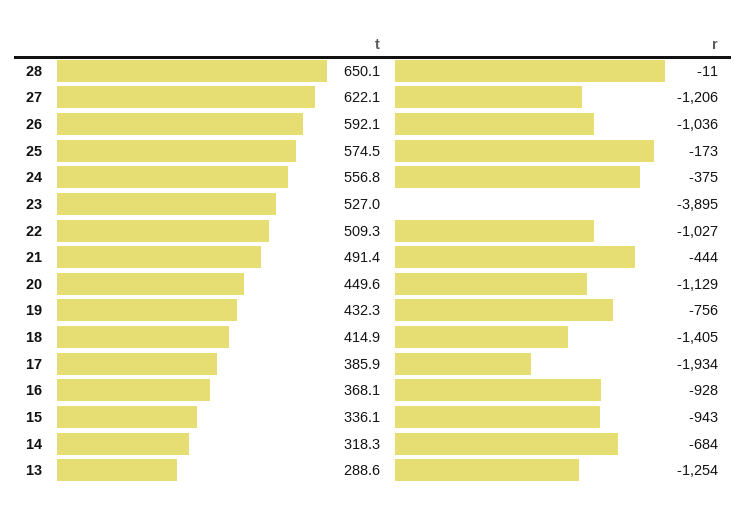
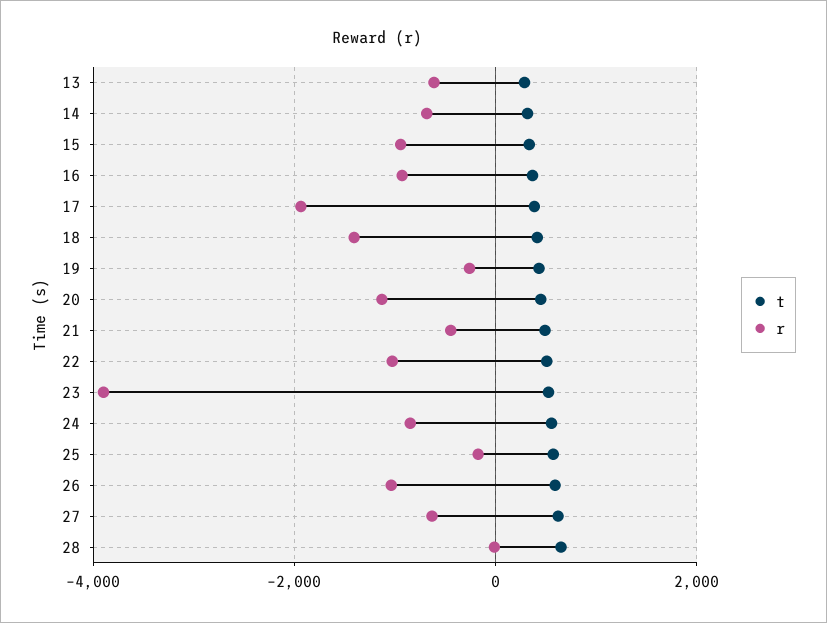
  {
    "t": {
      "28": 650.1,
      "27": 622.1,
      "26": 592.1,
      "25": 574.5,
      "24": 556.8,
      "23": 527,
      "22": 509.3,
      "21": 491.4,
      "20": 449.6,
      "19": 432.3,
      "18": 414.9,
      "17": 385.9,
      "16": 368.1,
      "15": 336.1,
      "14": 318.3,
      "13": 288.6
    },
    "r": {
      "28": -11,
-     "27": -1206,
+     "27": -600,
      "26": -1036,
      "25": -173,
-     "24": -375,
+     "24": -800,
      "23": -3895,
      "22": -1027,
      "21": -444,
      "20": -1129,
-     "19": -756,
+     "19": -200,
      "18": -1405,
      "17": -1934,
      "16": -928,
      "15": -943,
      "14": -684,
-     "13": -1254
+     "13": -600
    }
  }

